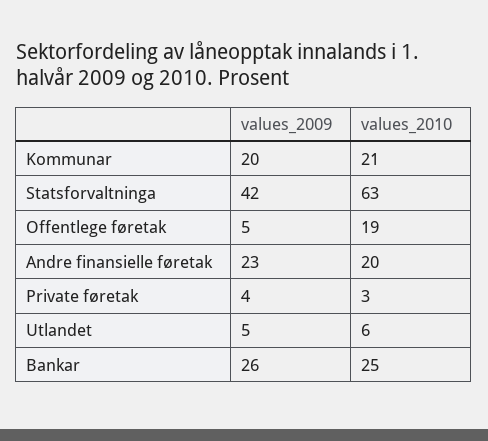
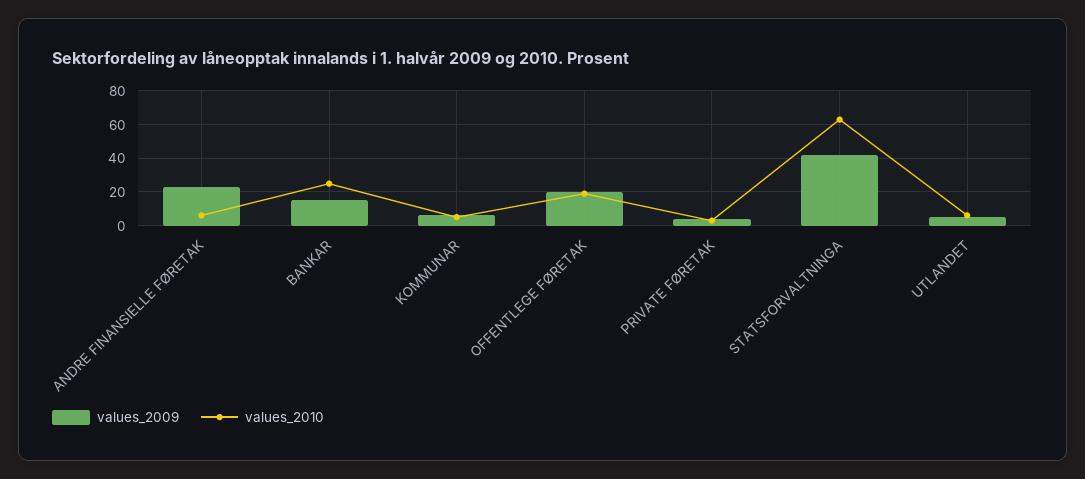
  {
    "values_2009": {
-     "Kommunar": 20,
+     "Kommunar": 5,
      "Statsforvaltninga": 42,
-     "Offentlege føretak": 5,
+     "Offentlege føretak": 20,
      "Andre finansielle føretak": 23,
      "Private føretak": 4,
      "Utlandet": 5,
-     "Bankar": 26
+     "Bankar": 15
    },
    "values_2010": {
-     "Kommunar": 21,
+     "Kommunar": 5,
      "Statsforvaltninga": 63,
      "Offentlege føretak": 19,
-     "Andre finansielle føretak": 20,
+     "Andre finansielle føretak": 5,
      "Private føretak": 3,
      "Utlandet": 6,
      "Bankar": 25
    }
  }

